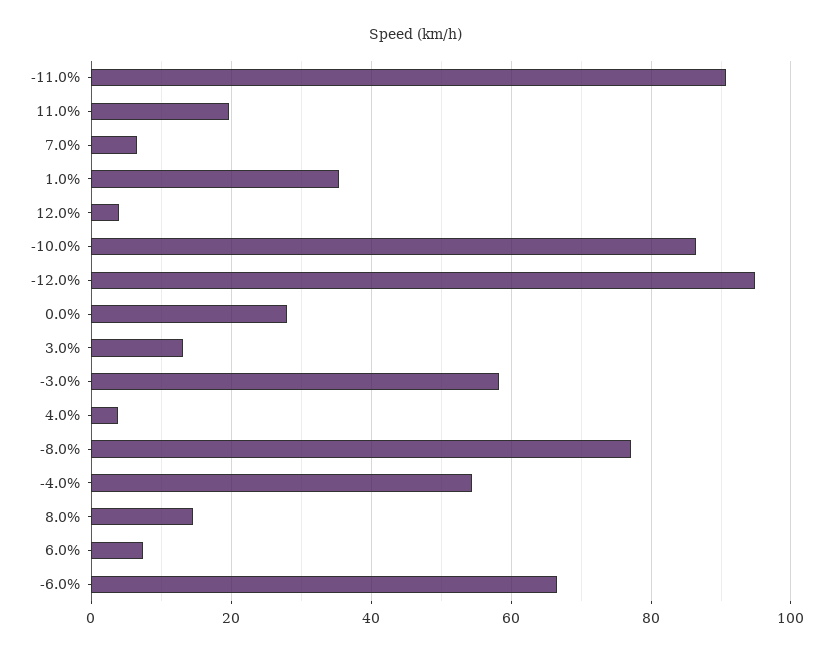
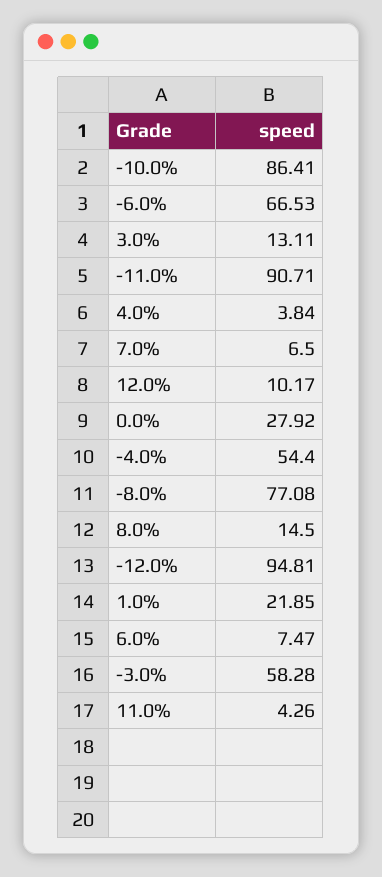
  {
    "-11.0%": 90.71,
-   "11.0%": 20,
+   "11.0%": 4.26,
    "7.0%": 6.5,
-   "1.0%": 36,
+   "1.0%": 21.85,
-   "12.0%": 4,
+   "12.0%": 10.17,
    "-10.0%": 86.41,
    "-12.0%": 94.81,
    "0.0%": 27.92,
    "3.0%": 13.11,
    "-3.0%": 58.28,
    "4.0%": 3.84,
    "-8.0%": 77.08,
    "-4.0%": 54.4,
    "8.0%": 14.5,
    "6.0%": 7.47,
    "-6.0%": 66.53
  }

